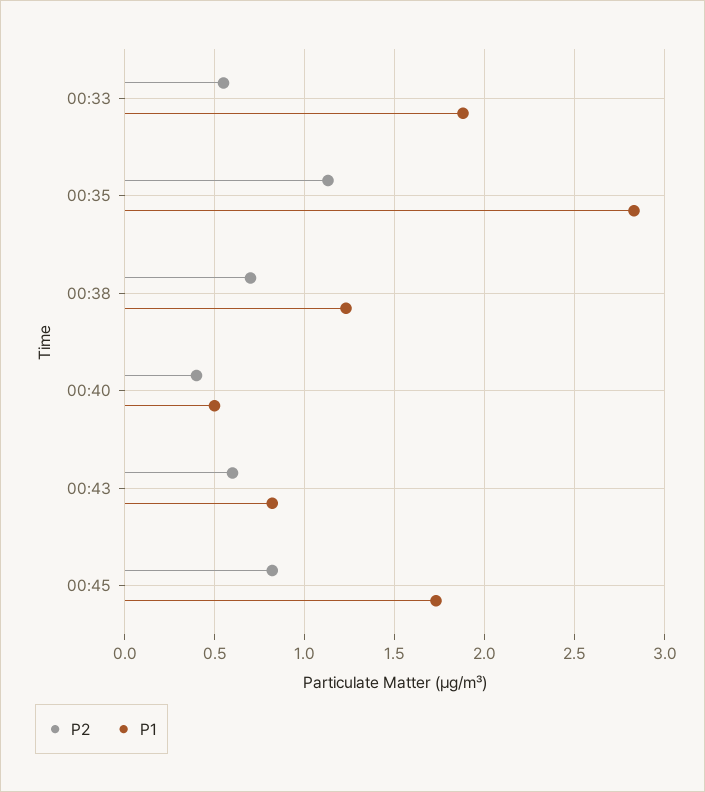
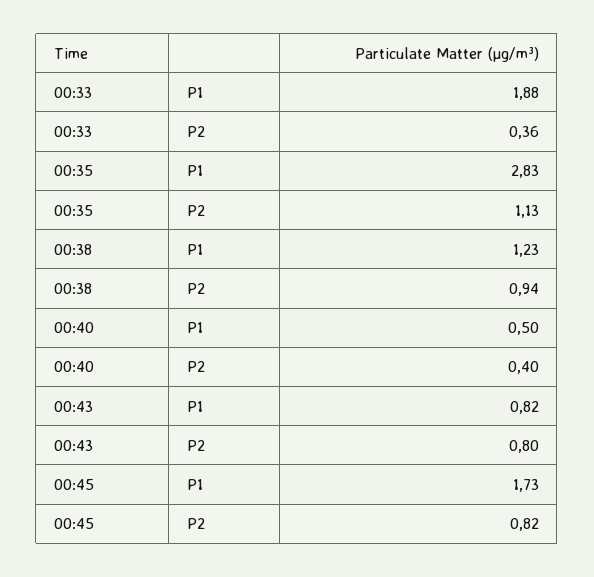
  {
    "P2": {
-     "00:33": 0.55,
+     "00:33": 0.36,
      "00:35": 1.13,
-     "00:38": 0.7,
+     "00:38": 0.94,
      "00:40": 0.4,
-     "00:43": 0.6,
+     "00:43": 0.8,
      "00:45": 0.82
    },
    "P1": {
      "00:33": 1.88,
      "00:35": 2.83,
      "00:38": 1.23,
      "00:40": 0.5,
      "00:43": 0.82,
      "00:45": 1.73
    }
  }

